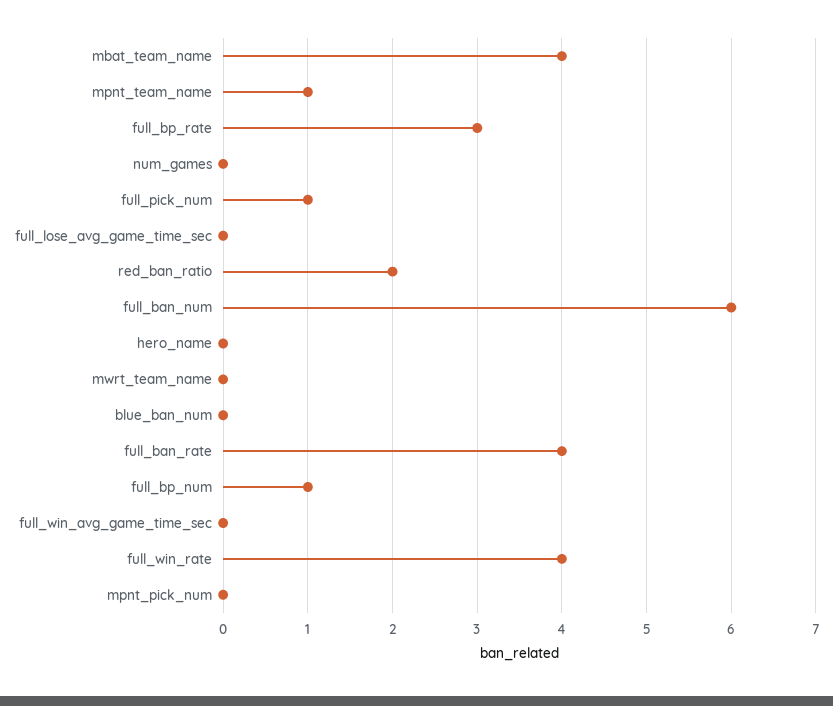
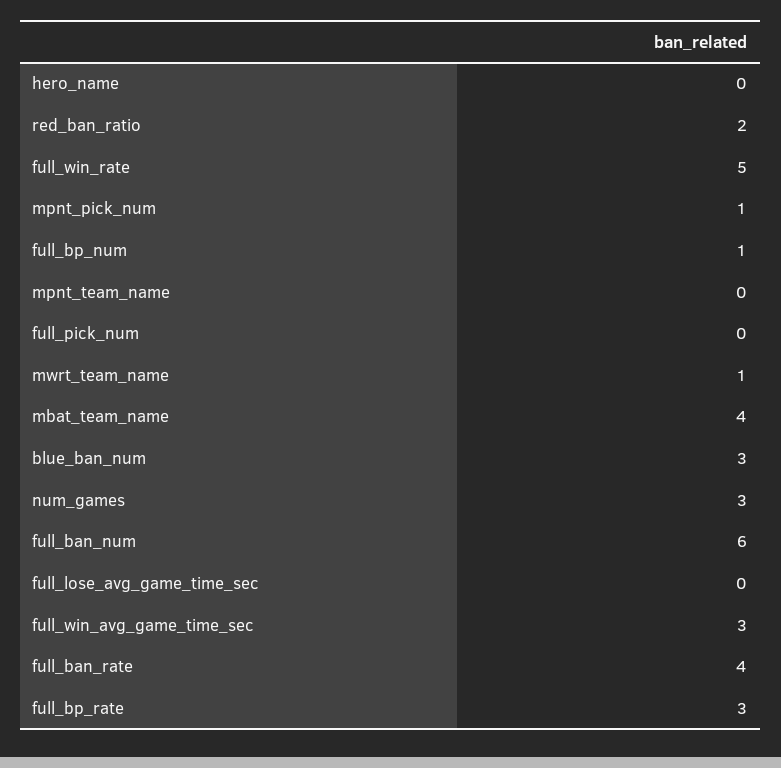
  {
    "mbat_team_name": 4,
-   "mpnt_team_name": 1,
+   "mpnt_team_name": 0,
    "full_bp_rate": 3,
-   "num_games": 0,
+   "num_games": 3,
-   "full_pick_num": 1,
+   "full_pick_num": 0,
    "full_lose_avg_game_time_sec": 0,
    "red_ban_ratio": 2,
    "full_ban_num": 6,
    "hero_name": 0,
-   "mwrt_team_name": 0,
+   "mwrt_team_name": 1,
-   "blue_ban_num": 0,
+   "blue_ban_num": 3,
    "full_ban_rate": 4,
    "full_bp_num": 1,
-   "full_win_avg_game_time_sec": 0,
+   "full_win_avg_game_time_sec": 3,
-   "full_win_rate": 4,
+   "full_win_rate": 5,
-   "mpnt_pick_num": 0
+   "mpnt_pick_num": 1
  }

